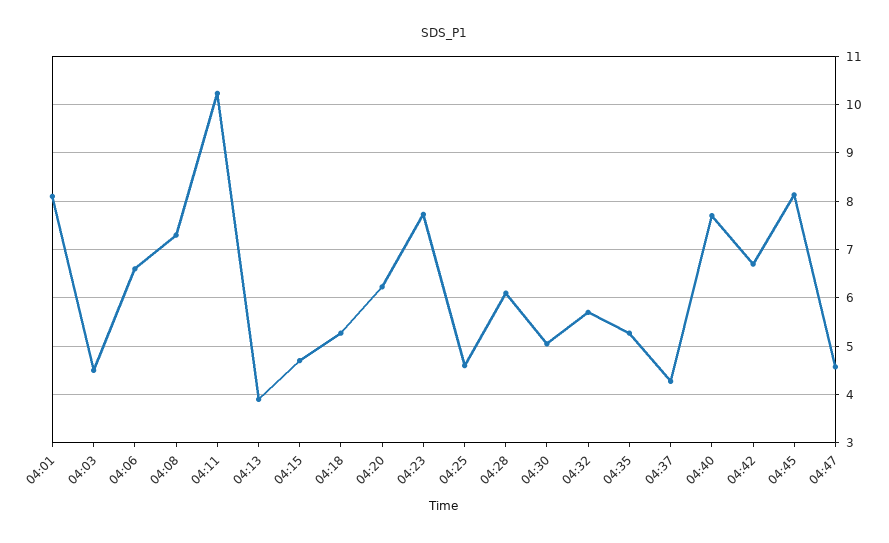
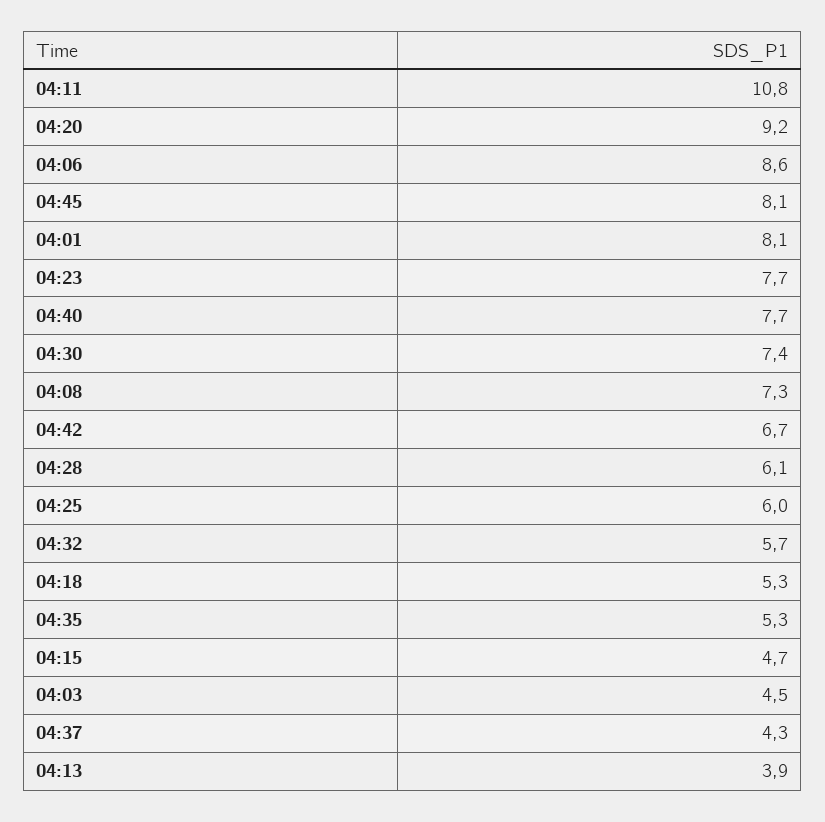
  {
    "04:01": 8.1,
    "04:03": 4.5,
-   "04:06": 6.6,
+   "04:06": 8.6,
    "04:08": 7.3,
-   "04:11": 10.2,
+   "04:11": 10.8,
    "04:13": 3.9,
    "04:15": 4.7,
    "04:18": 5.3,
-   "04:20": 6.2,
+   "04:20": 9.2,
    "04:23": 7.7,
-   "04:25": 4.6,
+   "04:25": 6,
    "04:28": 6.1,
-   "04:30": 5,
+   "04:30": 7.4,
    "04:32": 5.7,
    "04:35": 5.3,
    "04:37": 4.3,
    "04:40": 7.7,
    "04:42": 6.7,
-   "04:45": 8.1,
+   "04:45": 8.1
-   "04:47": 4.6
  }

